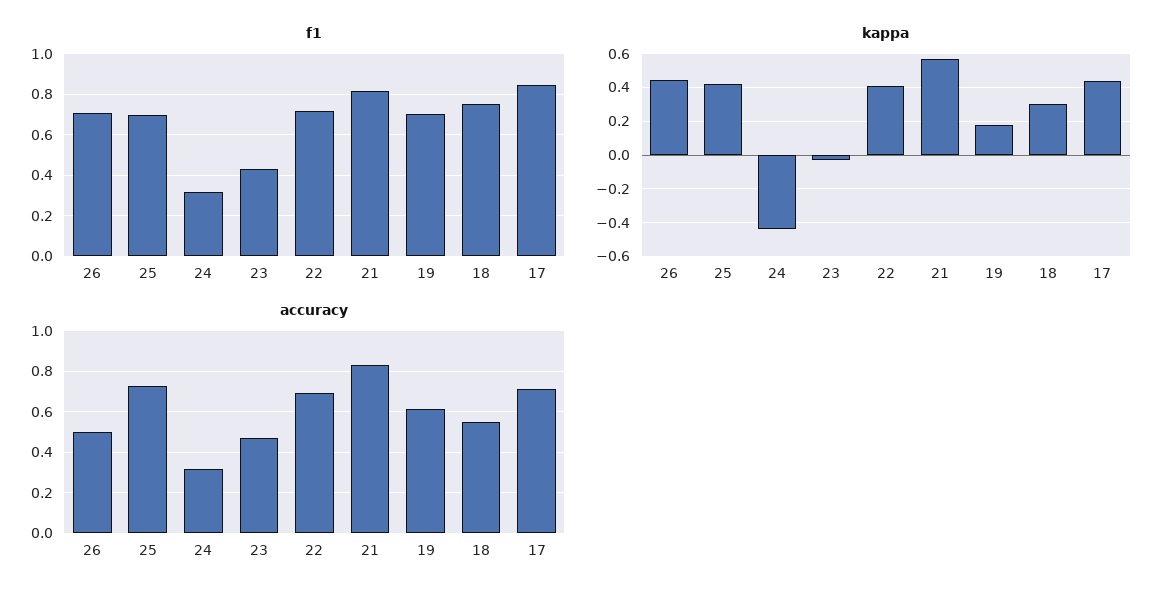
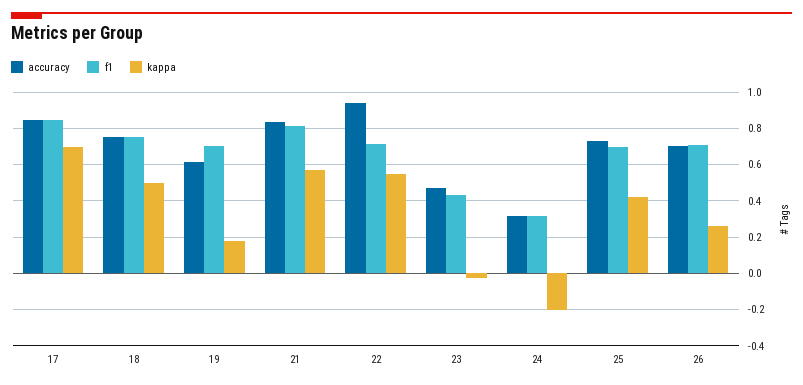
  {
    "f1": {
      "26": 0.7,
      "25": 0.7,
      "24": 0.3,
      "23": 0.45,
      "22": 0.7,
      "21": 0.8,
      "19": 0.7,
      "18": 0.75,
      "17": 0.85
    },
    "kappa": {
-     "26": 0.45,
+     "26": 0.25,
      "25": 0.4,
-     "24": -0.45,
+     "24": -0.2,
      "23": -0.05,
-     "22": 0.4,
+     "22": 0.55,
      "21": 0.55,
      "19": 0.2,
-     "18": 0.3,
+     "18": 0.5,
-     "17": 0.45
+     "17": 0.7
    },
    "accuracy": {
-     "26": 0.5,
+     "26": 0.7,
      "25": 0.75,
      "24": 0.3,
      "23": 0.45,
-     "22": 0.7,
+     "22": 0.95,
      "21": 0.85,
      "19": 0.6,
-     "18": 0.55,
+     "18": 0.75,
-     "17": 0.7
+     "17": 0.85
    }
  }

